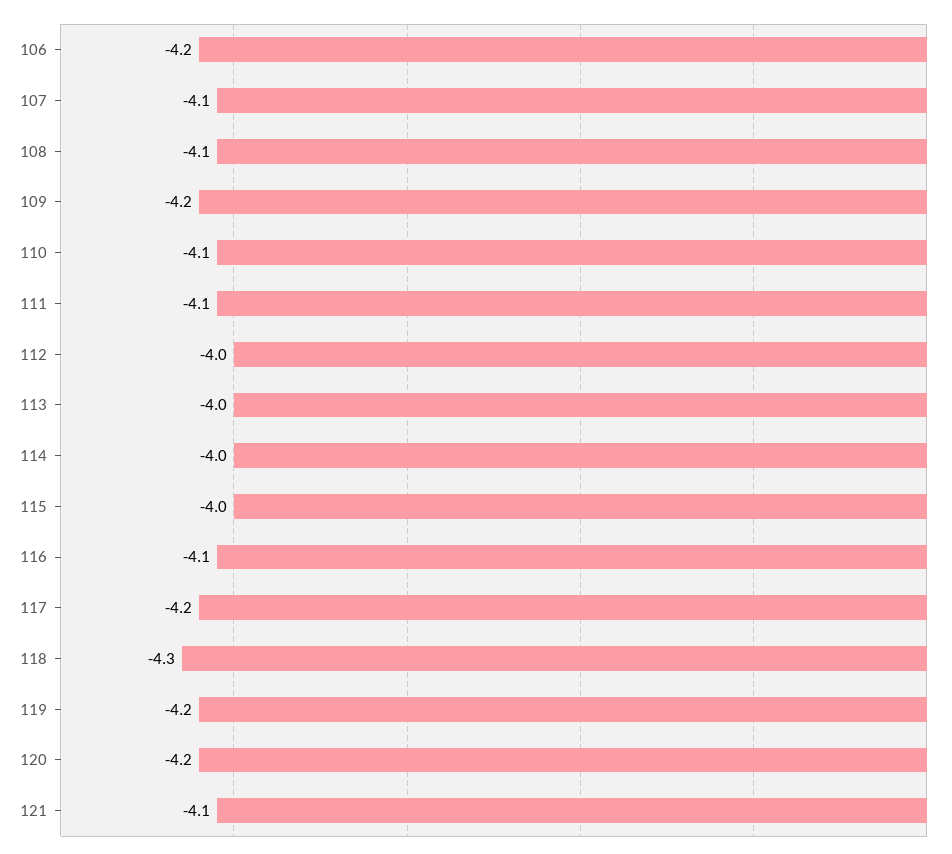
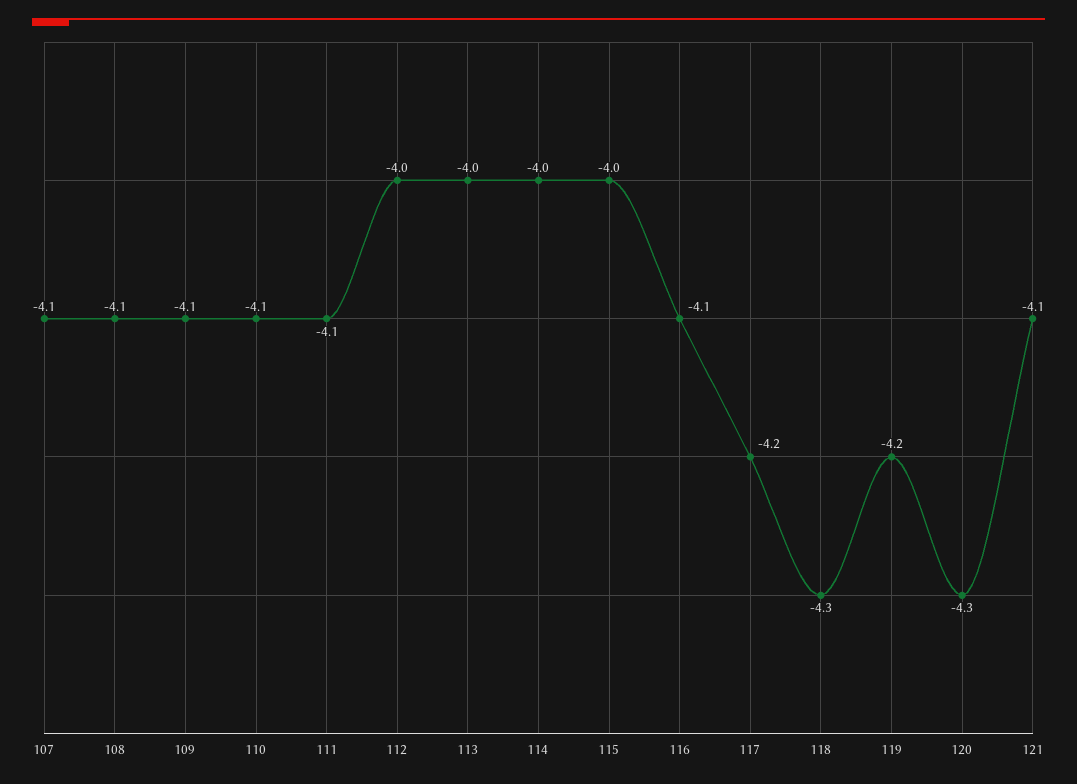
  {
-   "106": -4.2,
    "107": -4.1,
    "108": -4.1,
-   "109": -4.2,
+   "109": -4.1,
    "110": -4.1,
    "111": -4.1,
    "112": -4,
    "113": -4,
    "114": -4,
    "115": -4,
    "116": -4.1,
    "117": -4.2,
    "118": -4.3,
    "119": -4.2,
-   "120": -4.2,
+   "120": -4.3,
    "121": -4.1
  }

